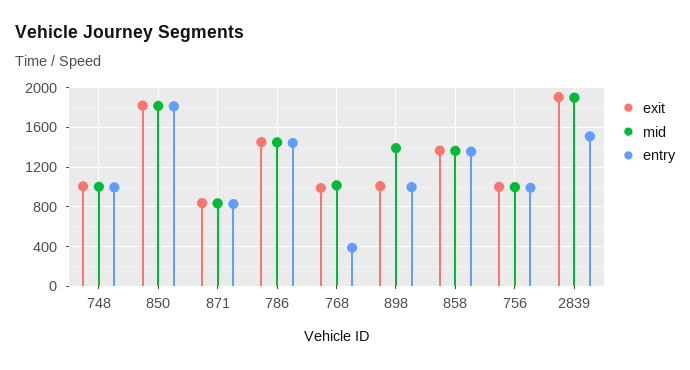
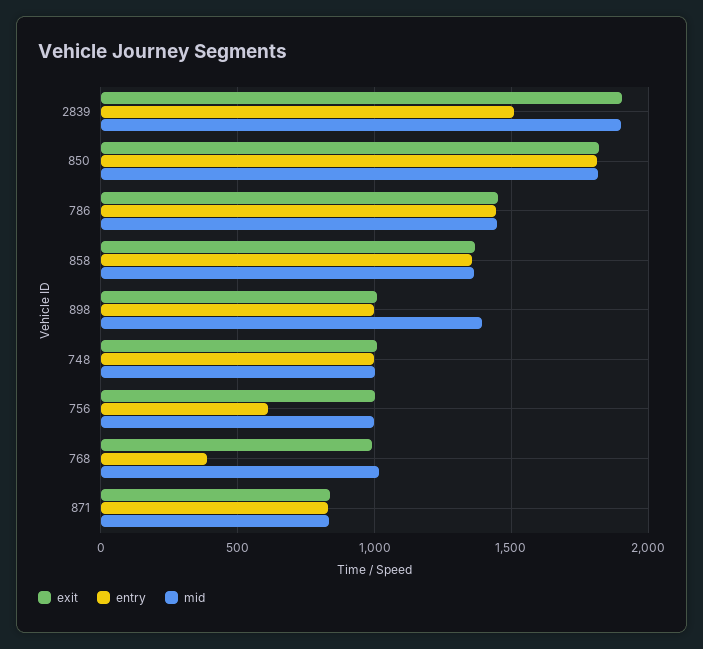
  {
    "exit": {
      "748": 1000,
      "850": 1800,
      "871": 850,
      "786": 1450,
      "768": 1000,
      "898": 1000,
      "858": 1350,
      "756": 1000,
      "2839": 1900
    },
    "mid": {
      "748": 1000,
      "850": 1800,
      "871": 850,
      "786": 1450,
      "768": 1000,
      "898": 1400,
      "858": 1350,
      "756": 1000,
      "2839": 1900
    },
    "entry": {
      "748": 1000,
      "850": 1800,
      "871": 850,
      "786": 1450,
      "768": 400,
      "898": 1000,
      "858": 1350,
-     "756": 1000,
+     "756": 600,
      "2839": 1500
    }
  }

